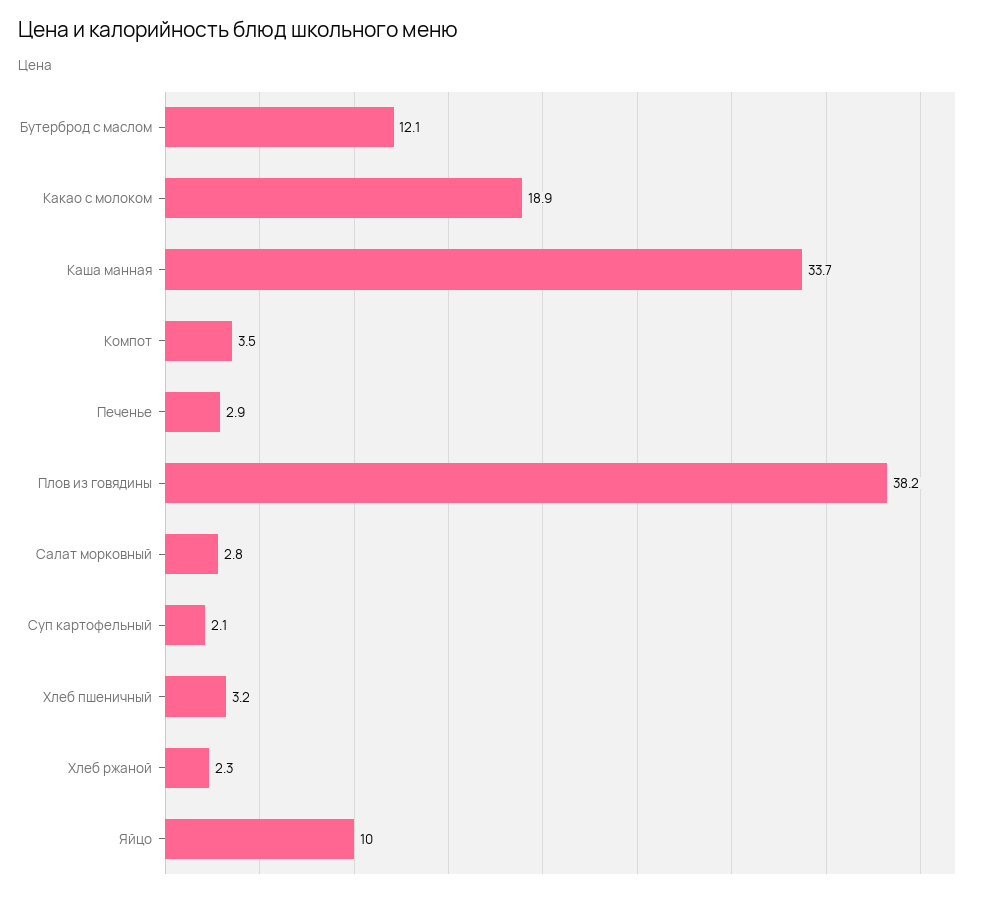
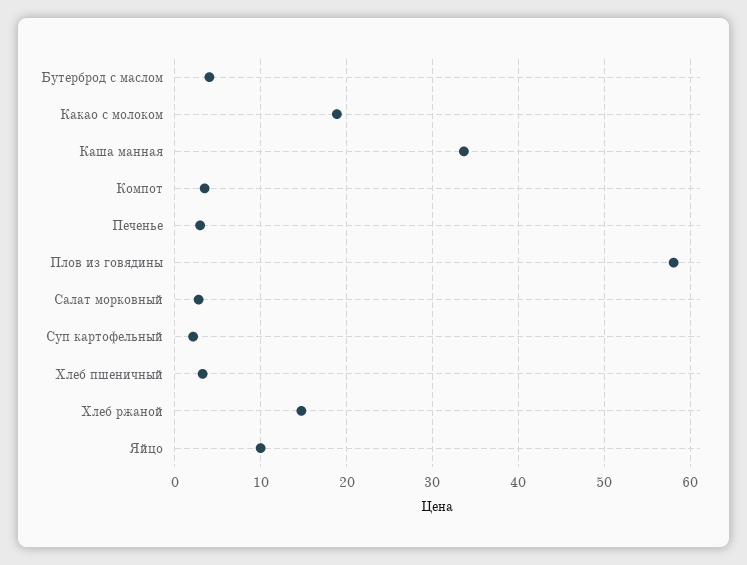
  {
-   "Бутерброд с маслом": 12.1,
+   "Бутерброд с маслом": 4,
    "Какао с молоком": 18.9,
    "Каша манная": 33.7,
    "Компот": 3.5,
    "Печенье": 2.9,
-   "Плов из говядины": 38.2,
+   "Плов из говядины": 58,
    "Салат морковный": 2.8,
    "Суп картофельный": 2.1,
    "Хлеб пшеничный": 3.2,
-   "Хлеб ржаной": 2.3,
+   "Хлеб ржаной": 15,
    "Яйцо": 10
  }

